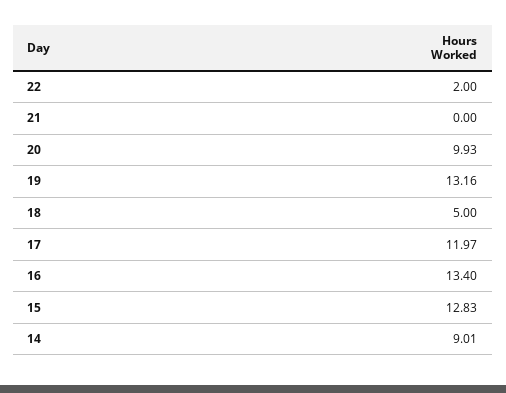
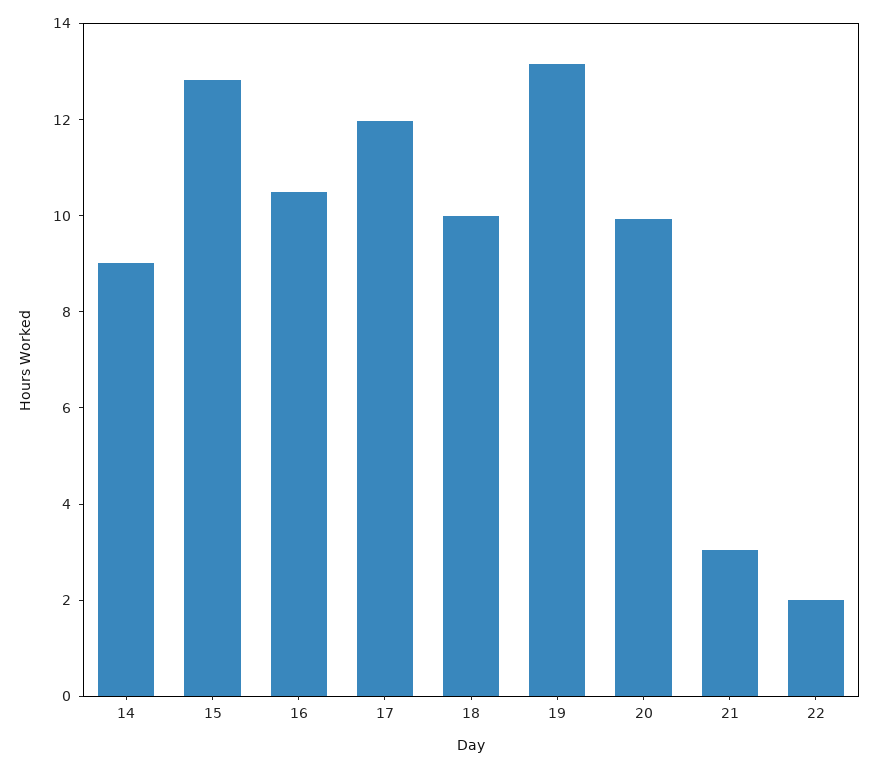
  {
    "22": 2,
-   "21": 0,
+   "21": 3,
    "20": 9.93,
    "19": 13.16,
-   "18": 5,
+   "18": 10,
    "17": 11.97,
-   "16": 13.4,
+   "16": 10.5,
    "15": 12.83,
    "14": 9.01
  }

